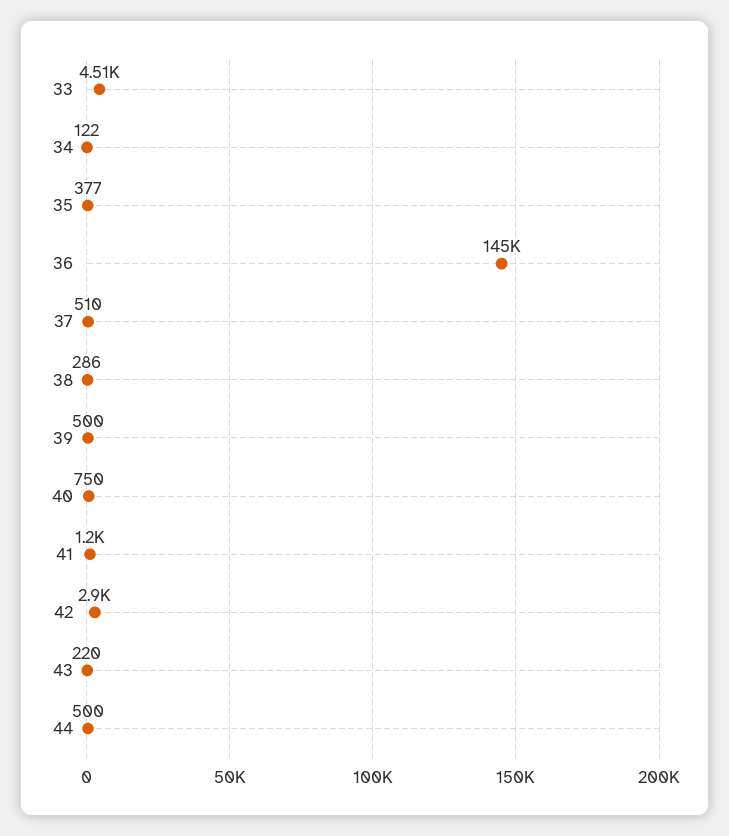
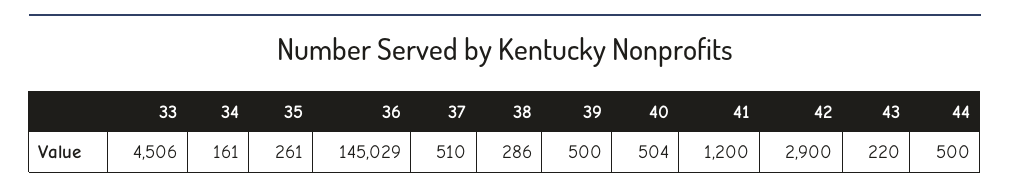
  {
    "33": 4506,
-   "34": 122,
+   "34": 161,
-   "35": 377,
+   "35": 261,
    "36": 145029,
    "37": 510,
    "38": 286,
    "39": 500,
-   "40": 750,
+   "40": 504,
    "41": 1200,
    "42": 2900,
    "43": 220,
    "44": 500
  }

